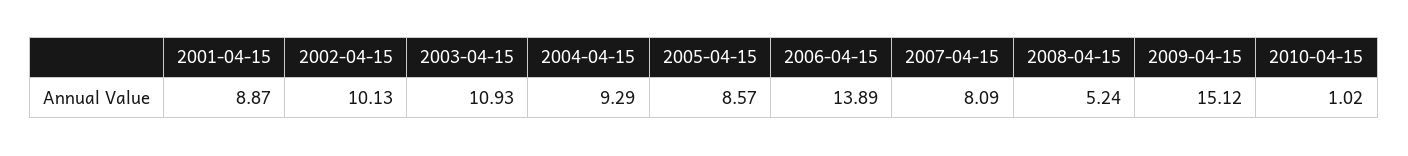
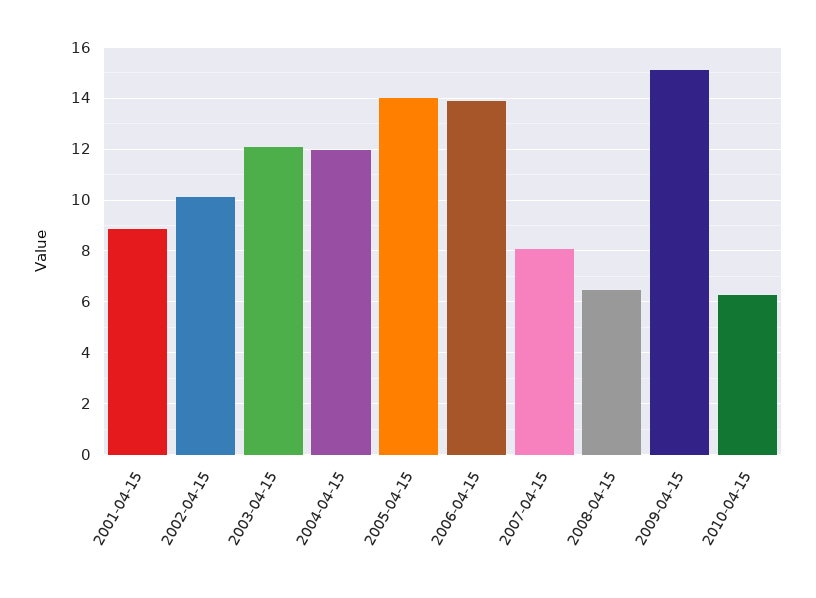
  {
    "2001-04-15": 8.87,
    "2002-04-15": 10.13,
-   "2003-04-15": 10.93,
+   "2003-04-15": 12,
-   "2004-04-15": 9.29,
+   "2004-04-15": 12,
-   "2005-04-15": 8.57,
+   "2005-04-15": 14,
    "2006-04-15": 13.89,
    "2007-04-15": 8.09,
-   "2008-04-15": 5.24,
+   "2008-04-15": 6.5,
    "2009-04-15": 15.12,
-   "2010-04-15": 1.02
+   "2010-04-15": 6.25
  }

